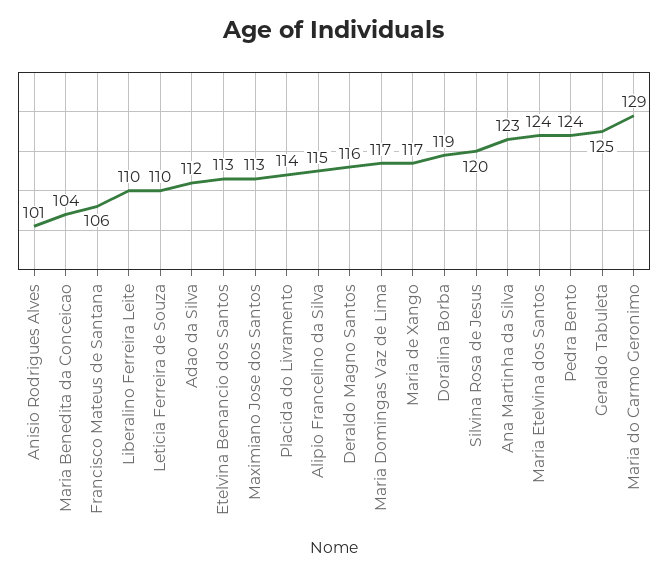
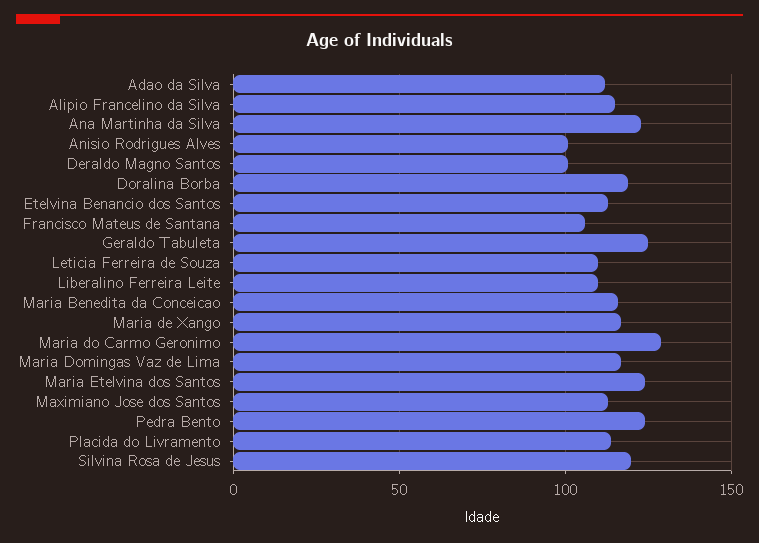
  {
    "Anisio Rodrigues Alves": 101,
-   "Maria Benedita da Conceicao": 104,
+   "Maria Benedita da Conceicao": 115,
    "Francisco Mateus de Santana": 106,
    "Liberalino Ferreira Leite": 110,
    "Leticia Ferreira de Souza": 110,
    "Adao da Silva": 112,
    "Etelvina Benancio dos Santos": 113,
    "Maximiano Jose dos Santos": 113,
    "Placida do Livramento": 114,
    "Alipio Francelino da Silva": 115,
-   "Deraldo Magno Santos": 116,
+   "Deraldo Magno Santos": 100,
    "Maria Domingas Vaz de Lima": 117,
    "Maria de Xango": 117,
    "Doralina Borba": 119,
    "Silvina Rosa de Jesus": 120,
    "Ana Martinha da Silva": 123,
    "Maria Etelvina dos Santos": 124,
    "Pedra Bento": 124,
    "Geraldo Tabuleta": 125,
    "Maria do Carmo Geronimo": 129
  }

